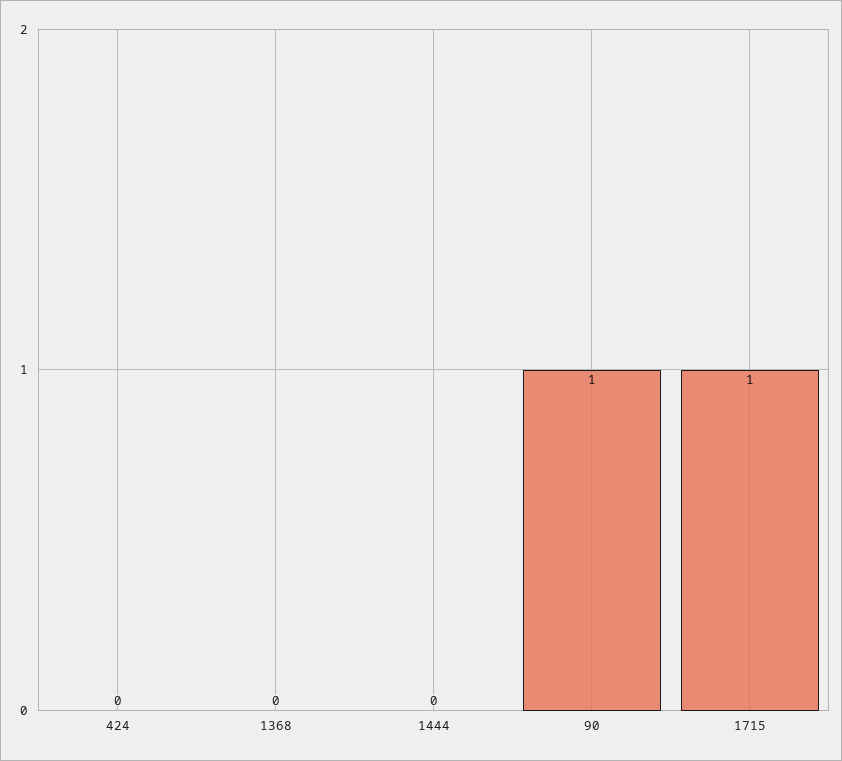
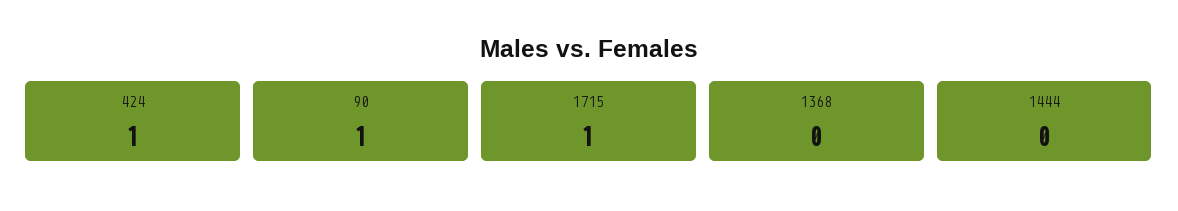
  {
-   "424": 0,
+   "424": 1,
    "1368": 0,
    "1444": 0,
    "90": 1,
    "1715": 1
  }

